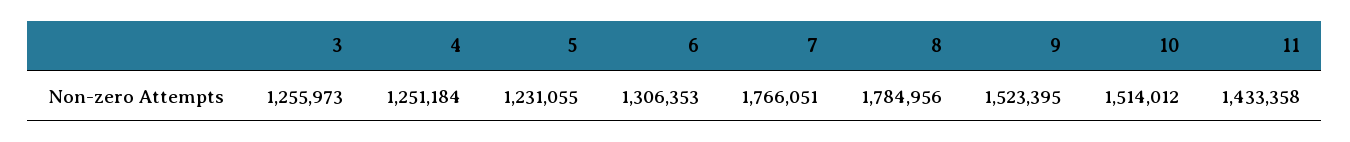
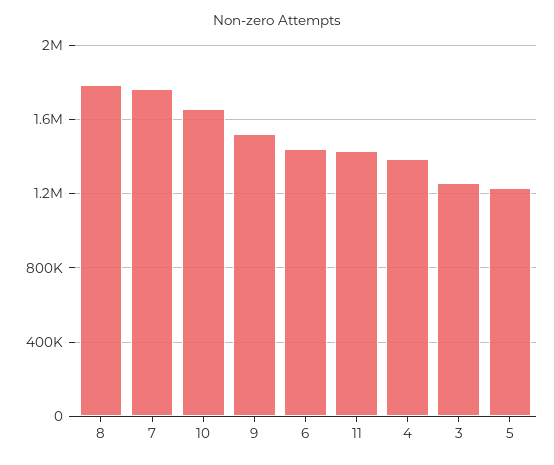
  {
    "3": 1255973,
-   "4": 1251184,
+   "4": 1400000,
    "5": 1231055,
-   "6": 1306353,
+   "6": 1450000,
    "7": 1766051,
    "8": 1784956,
    "9": 1523395,
-   "10": 1514012,
+   "10": 1650000,
    "11": 1433358
  }

